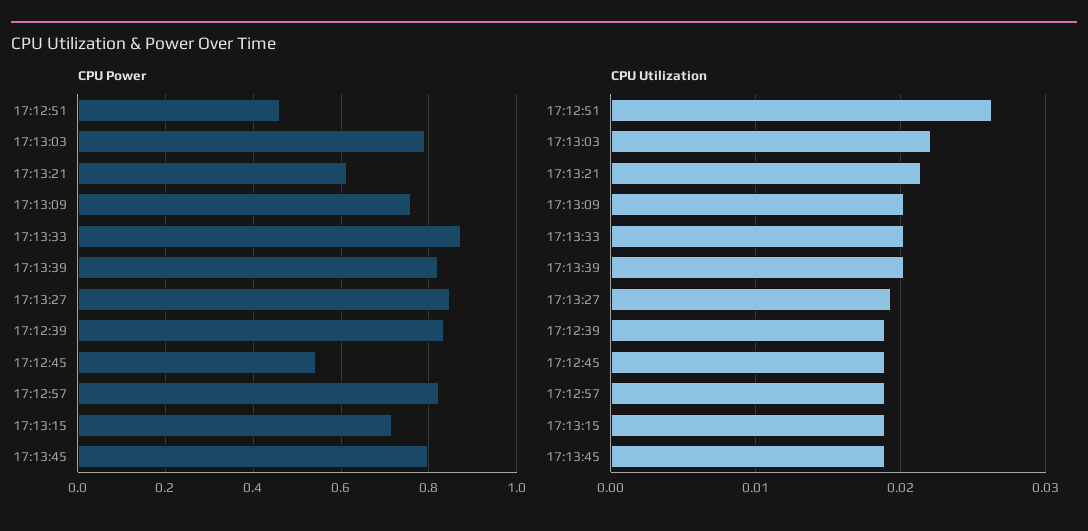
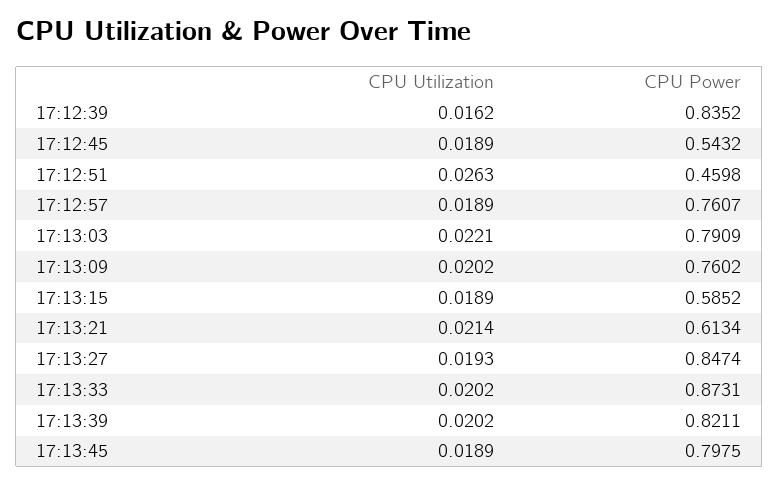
  {
    "CPU Power": {
      "17:12:51": 0.4598,
      "17:13:03": 0.7909,
      "17:13:21": 0.6134,
      "17:13:09": 0.7602,
      "17:13:33": 0.8731,
      "17:13:39": 0.8211,
      "17:13:27": 0.8474,
      "17:12:39": 0.8352,
      "17:12:45": 0.5432,
-     "17:12:57": 0.82,
+     "17:12:57": 0.7607,
-     "17:13:15": 0.72,
+     "17:13:15": 0.5852,
      "17:13:45": 0.7975
    },
    "CPU Utilization": {
      "17:12:51": 0.0263,
      "17:13:03": 0.0221,
      "17:13:21": 0.0214,
      "17:13:09": 0.0202,
      "17:13:33": 0.0202,
      "17:13:39": 0.0202,
      "17:13:27": 0.0193,
-     "17:12:39": 0.019,
+     "17:12:39": 0.0162,
      "17:12:45": 0.0189,
      "17:12:57": 0.0189,
      "17:13:15": 0.0189,
      "17:13:45": 0.0189
    }
  }

